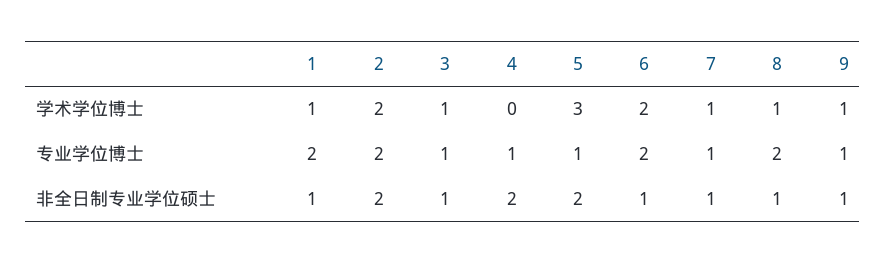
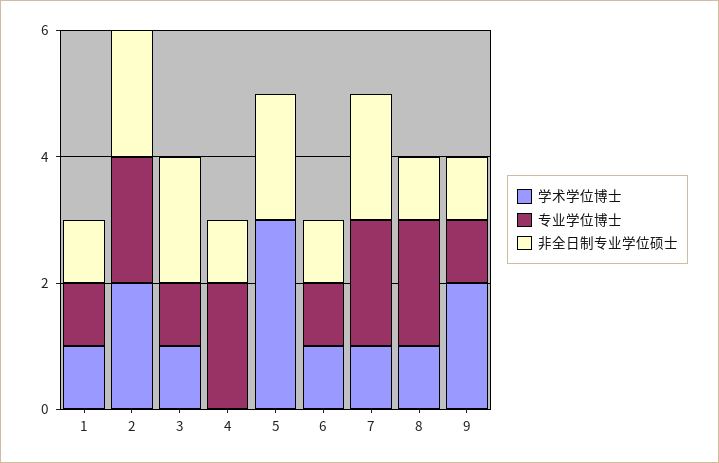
  {
    "学术学位博士": {
      "1": 1,
      "2": 2,
      "3": 1,
      "4": 0,
      "5": 3,
-     "6": 2,
+     "6": 1,
      "7": 1,
      "8": 1,
-     "9": 1
+     "9": 2
    },
    "专业学位博士": {
-     "1": 2,
+     "1": 1,
      "2": 2,
      "3": 1,
-     "4": 1,
+     "4": 2,
-     "5": 1,
+     "5": 0,
-     "6": 2,
+     "6": 1,
-     "7": 1,
+     "7": 2,
      "8": 2,
      "9": 1
    },
    "非全日制专业学位硕士": {
      "1": 1,
      "2": 2,
-     "3": 1,
+     "3": 2,
-     "4": 2,
+     "4": 1,
      "5": 2,
      "6": 1,
-     "7": 1,
+     "7": 2,
      "8": 1,
      "9": 1
    }
  }

